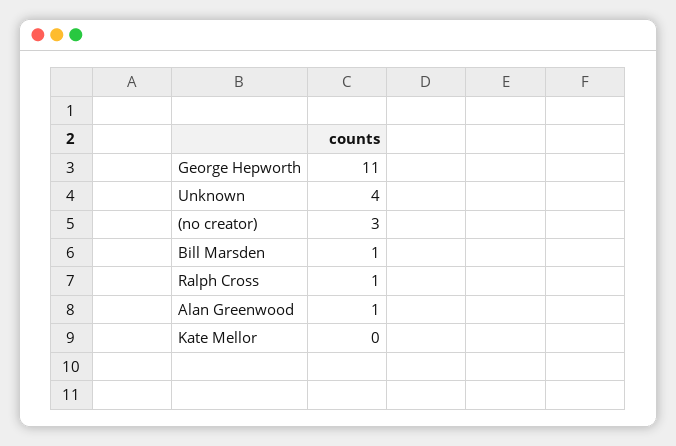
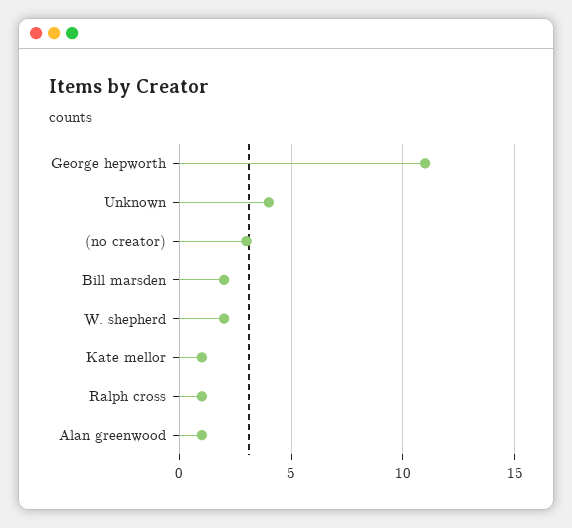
  {
    "George Hepworth": 11,
    "Unknown": 4,
    "(no creator)": 3,
-   "Bill Marsden": 1,
+   "Bill Marsden": 2,
    "Ralph Cross": 1,
    "Alan Greenwood": 1,
-   "Kate Mellor": 0
+   "Kate Mellor": 1,
+   "W. shepherd": 2
  }

